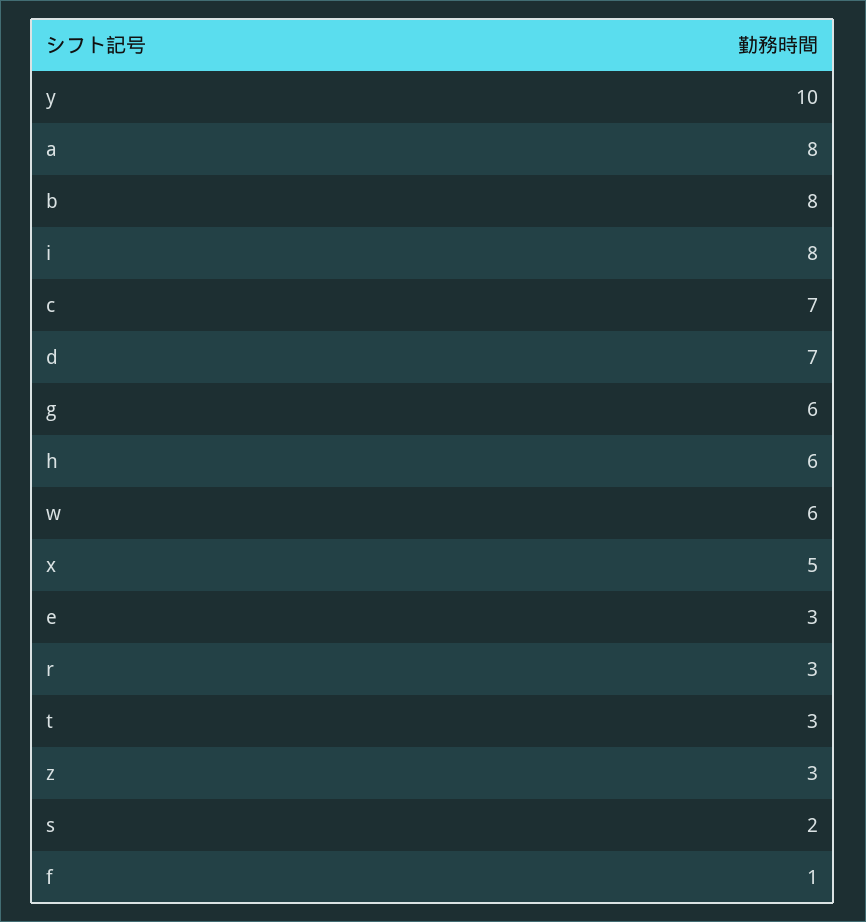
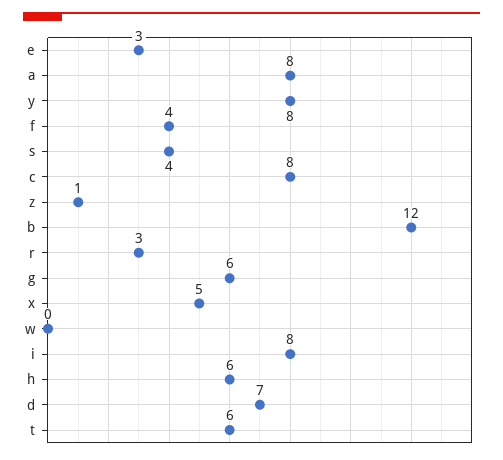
  {
-   "y": 10,
+   "y": 8,
    "a": 8,
-   "b": 8,
+   "b": 12,
    "i": 8,
-   "c": 7,
+   "c": 8,
    "d": 7,
    "g": 6,
    "h": 6,
-   "w": 6,
+   "w": 0,
    "x": 5,
    "e": 3,
    "r": 3,
-   "t": 3,
+   "t": 6,
-   "z": 3,
+   "z": 1,
-   "s": 2,
+   "s": 4,
-   "f": 1
+   "f": 4
  }

